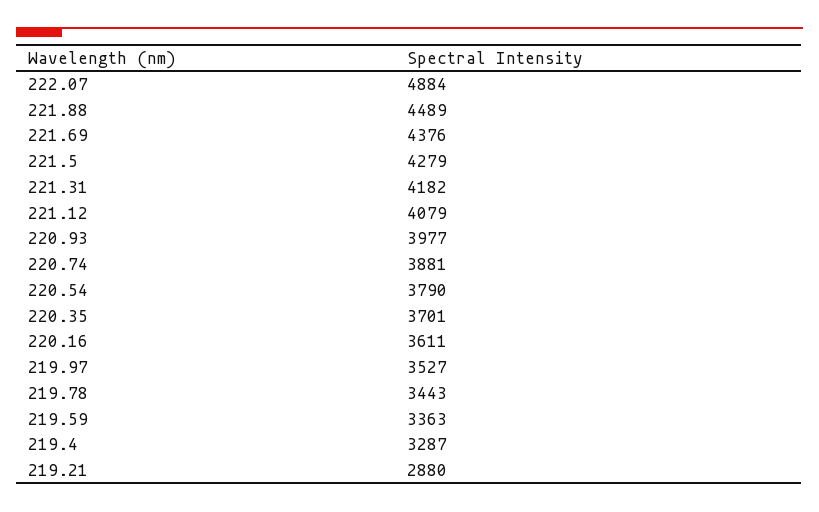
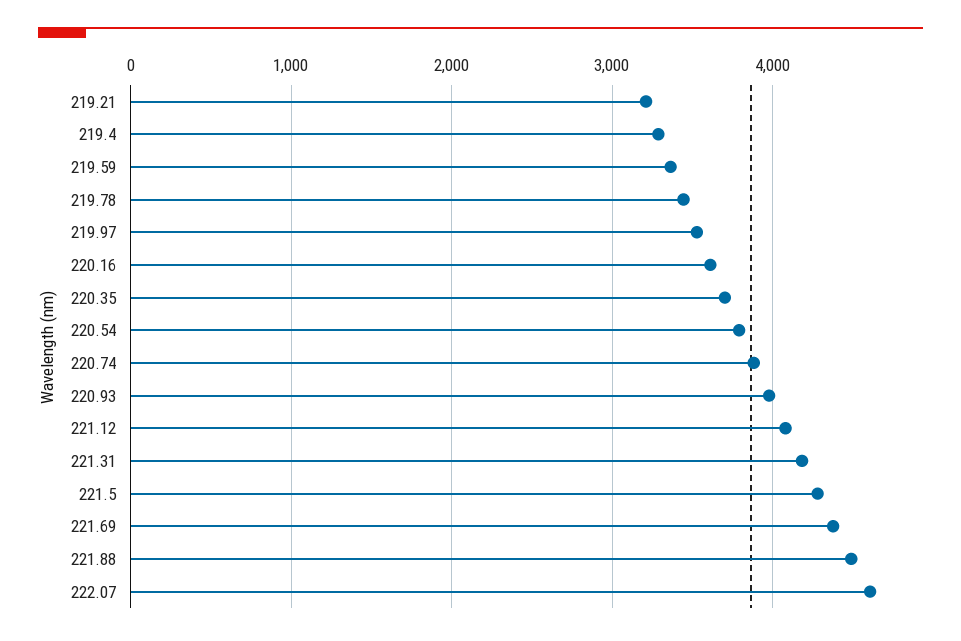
  {
-   "222.07": 4884,
+   "222.07": 4600,
    "221.88": 4489,
    "221.69": 4376,
    "221.5": 4279,
    "221.31": 4182,
    "221.12": 4079,
    "220.93": 3977,
    "220.74": 3881,
    "220.54": 3790,
    "220.35": 3701,
    "220.16": 3611,
    "219.97": 3527,
    "219.78": 3443,
    "219.59": 3363,
    "219.4": 3287,
-   "219.21": 2880
+   "219.21": 3200
  }

